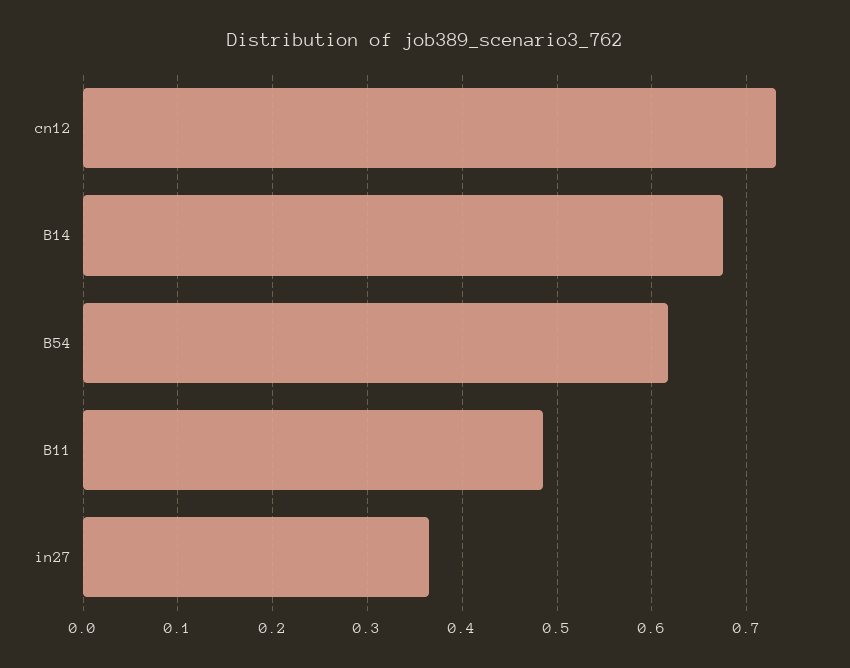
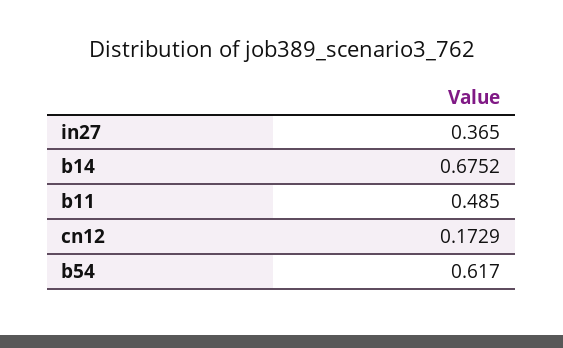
  {
-   "cn12": 0.73,
+   "cn12": 0.1729,
    "B14": 0.6752,
    "B54": 0.617,
    "B11": 0.485,
    "in27": 0.365
  }

